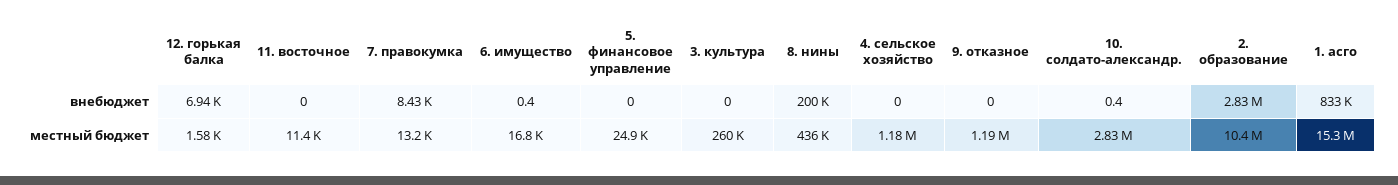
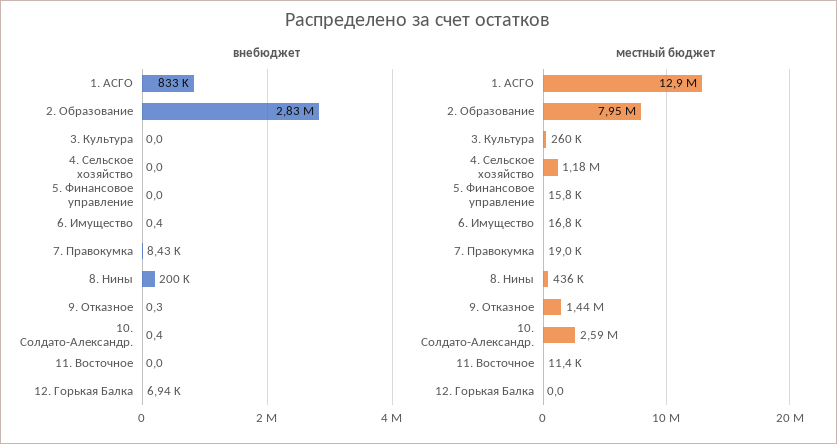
  {
    "внебюджет": {
      "12. горькая балка": 6940,
      "11. восточное": 0,
      "7. правокумка": 8430,
      "6. имущество": 0.4,
      "5. финансовое управление": 0,
      "3. культура": 0,
      "8. нины": 200000,
      "4. сельское хозяйство": 0,
-     "9. отказное": 0,
+     "9. отказное": 0.3,
      "10. солдато-александр.": 0.4,
      "2. образование": 2830000,
      "1. асго": 833000
    },
    "местный бюджет": {
-     "12. горькая балка": 1580,
+     "12. горькая балка": 0,
      "11. восточное": 11400,
-     "7. правокумка": 13200,
+     "7. правокумка": 19000,
      "6. имущество": 16800,
-     "5. финансовое управление": 24900,
+     "5. финансовое управление": 15800,
      "3. культура": 260000,
      "8. нины": 436000,
      "4. сельское хозяйство": 1180000,
-     "9. отказное": 1190000,
+     "9. отказное": 1440000,
-     "10. солдато-александр.": 2830000,
+     "10. солдато-александр.": 2590000,
-     "2. образование": 10400000,
+     "2. образование": 7950000,
-     "1. асго": 15300000
+     "1. асго": 12900000
    }
  }

